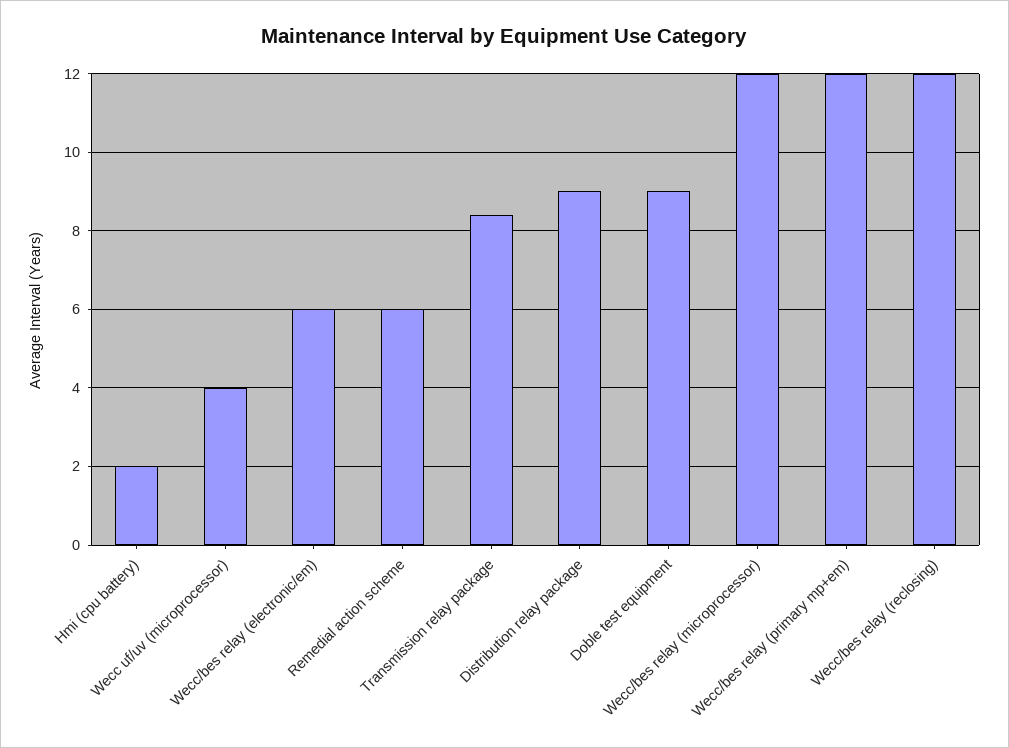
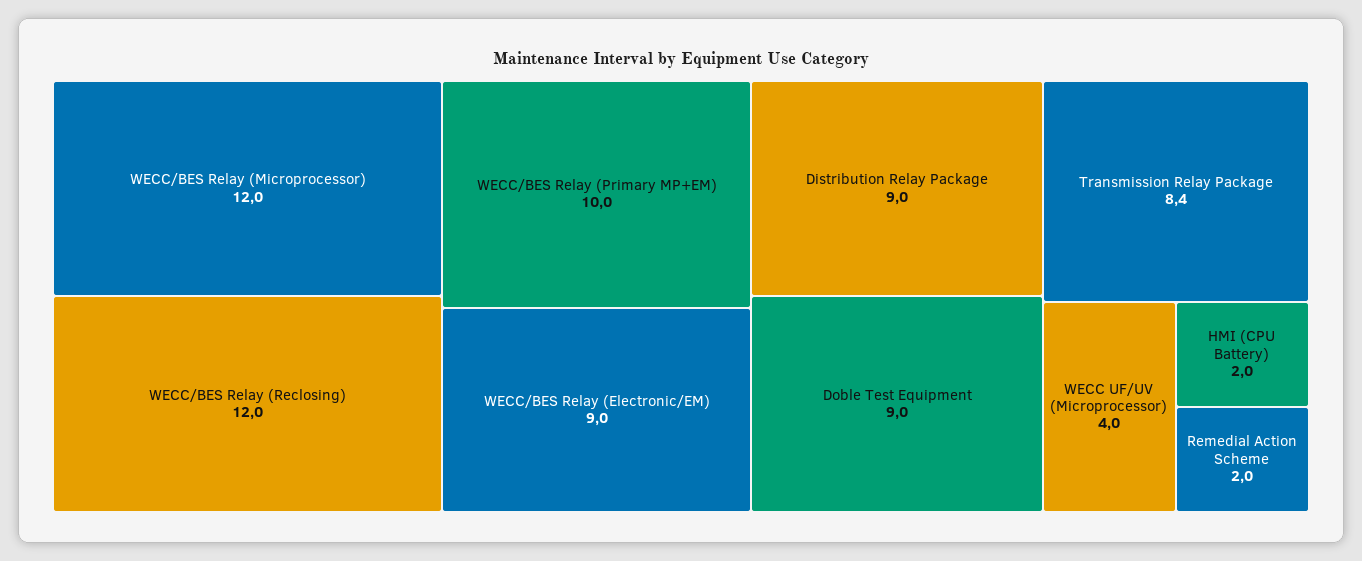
  {
    "Hmi (cpu battery)": 2,
    "Wecc uf/uv (microprocessor)": 4,
-   "Wecc/bes relay (electronic/em)": 6,
+   "Wecc/bes relay (electronic/em)": 9,
-   "Remedial action scheme": 6,
+   "Remedial action scheme": 2,
    "Transmission relay package": 8.4,
    "Distribution relay package": 9,
    "Doble test equipment": 9,
    "Wecc/bes relay (microprocessor)": 12,
-   "Wecc/bes relay (primary mp+em)": 12,
+   "Wecc/bes relay (primary mp+em)": 10,
    "Wecc/bes relay (reclosing)": 12
  }

